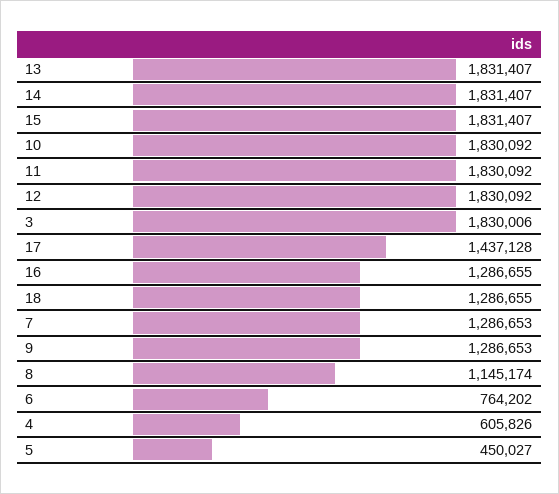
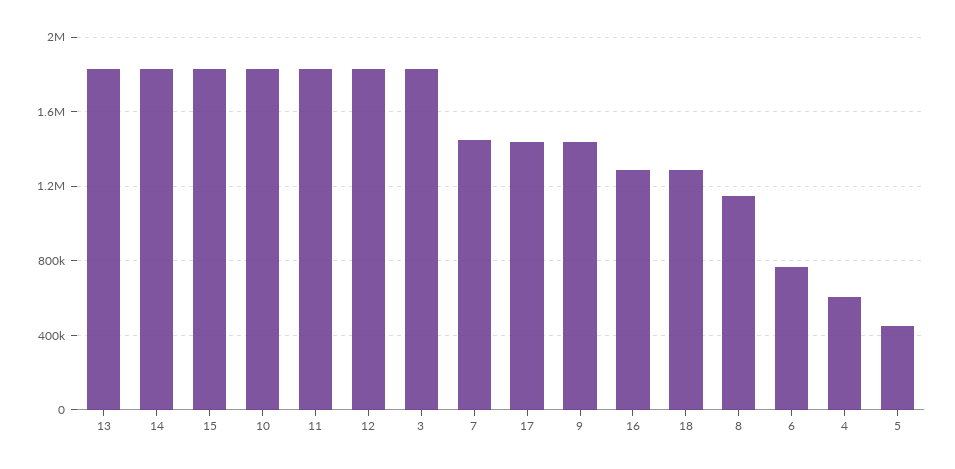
  {
    "13": 1831407,
    "14": 1831407,
    "15": 1831407,
    "10": 1830092,
    "11": 1830092,
    "12": 1830092,
    "3": 1830006,
    "17": 1437128,
    "16": 1286655,
    "18": 1286655,
-   "7": 1286653,
+   "7": 1450000,
-   "9": 1286653,
+   "9": 1450000,
    "8": 1145174,
    "6": 764202,
    "4": 605826,
    "5": 450027
  }

